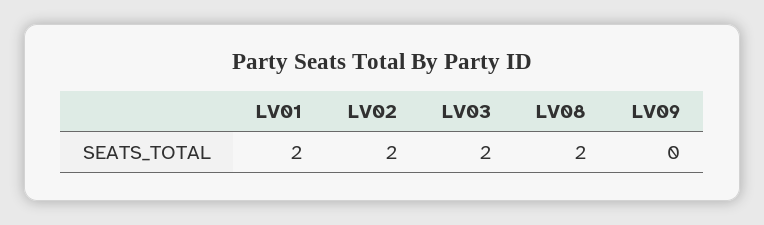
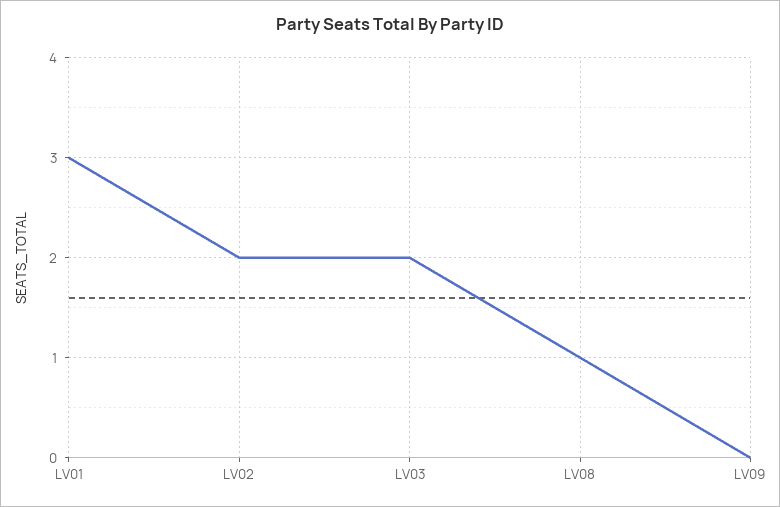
  {
-   "LV01": 2,
+   "LV01": 3,
    "LV02": 2,
    "LV03": 2,
-   "LV08": 2,
+   "LV08": 1,
    "LV09": 0
  }

